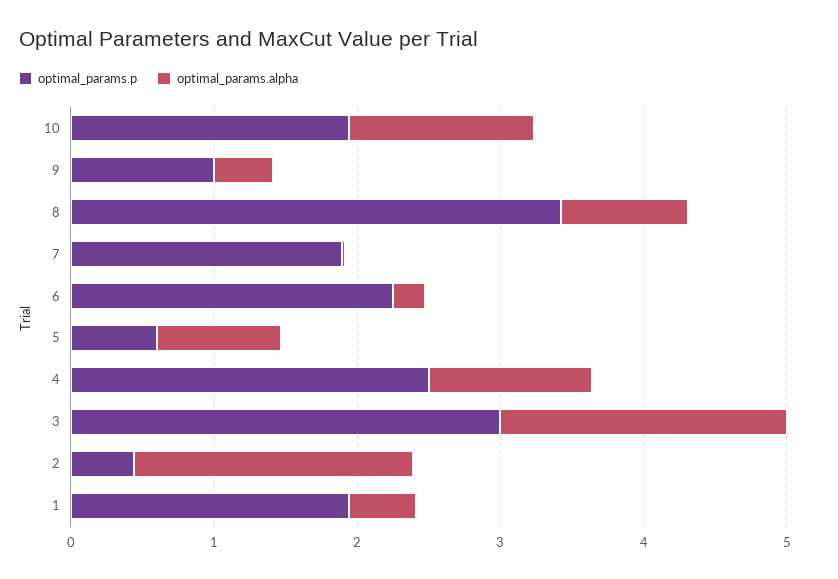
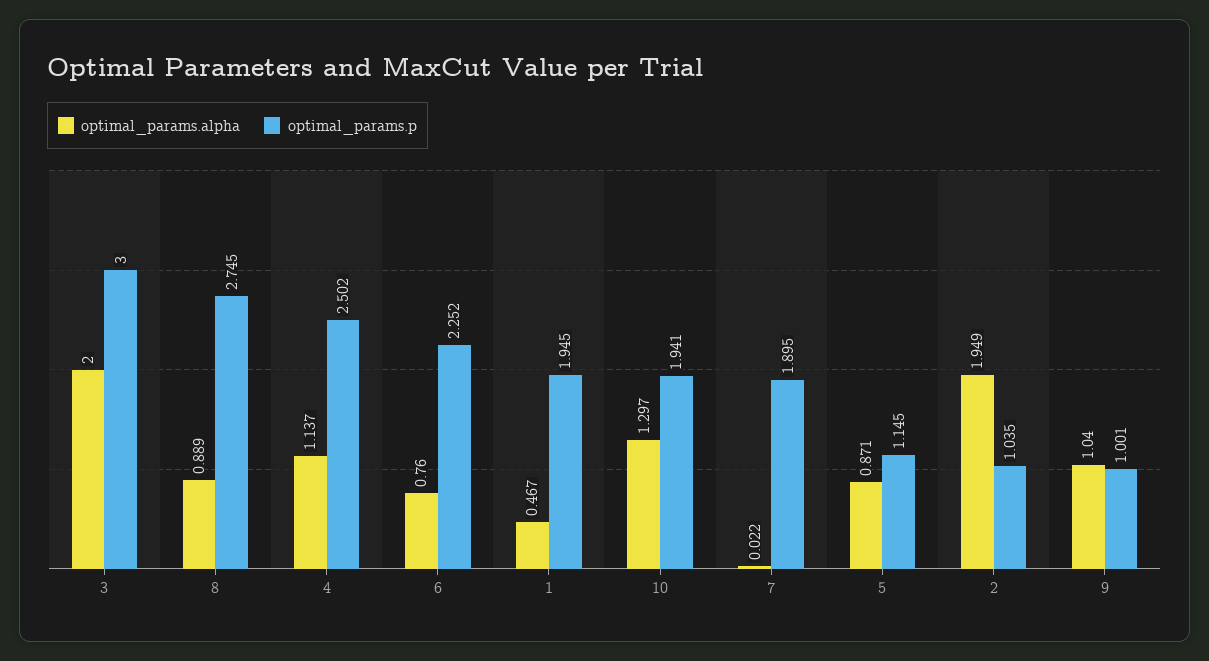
  {
    "optimal_params.p": {
      "10": 1.941,
      "9": 1.001,
-     "8": 3.4,
+     "8": 2.745,
      "7": 1.895,
      "6": 2.252,
-     "5": 0.6,
+     "5": 1.145,
      "4": 2.502,
      "3": 3,
-     "2": 0.4,
+     "2": 1.035,
      "1": 1.945
    },
    "optimal_params.alpha": {
      "10": 1.297,
-     "9": 0.4,
+     "9": 1.04,
      "8": 0.889,
      "7": 0.022,
-     "6": 0.2,
+     "6": 0.76,
      "5": 0.871,
      "4": 1.137,
      "3": 2,
      "2": 1.949,
      "1": 0.467
    }
  }

